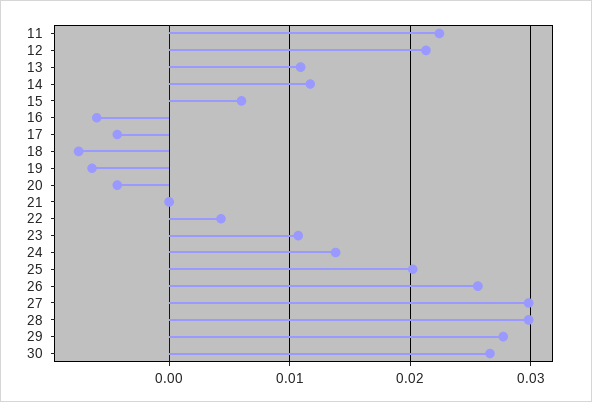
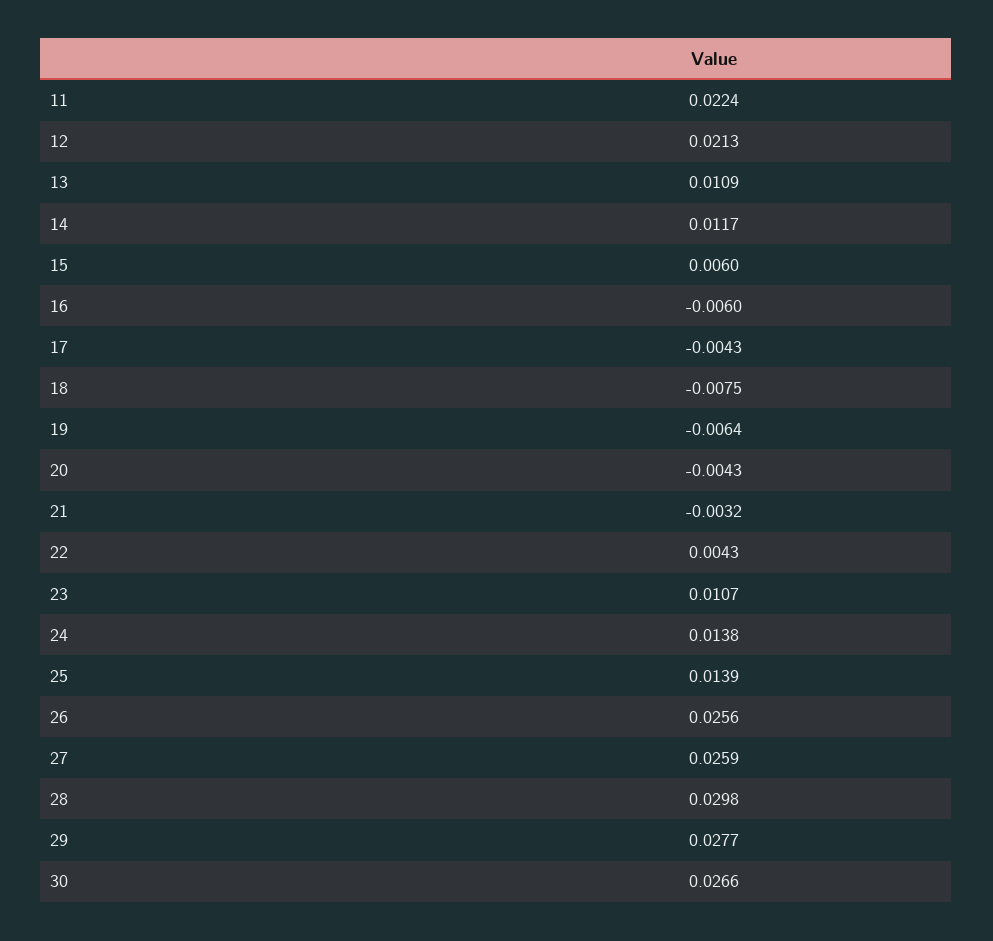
  {
    "11": 0.0224,
    "12": 0.0213,
    "13": 0.0109,
    "14": 0.0117,
    "15": 0.006,
    "16": -0.006,
    "17": -0.0043,
    "18": -0.0075,
    "19": -0.0064,
    "20": -0.0043,
-   "21": 0,
+   "21": -0.0032,
    "22": 0.0043,
    "23": 0.0107,
    "24": 0.0138,
-   "25": 0.02,
+   "25": 0.0139,
    "26": 0.0256,
-   "27": 0.03,
+   "27": 0.0259,
    "28": 0.0298,
    "29": 0.0277,
    "30": 0.0266
  }

